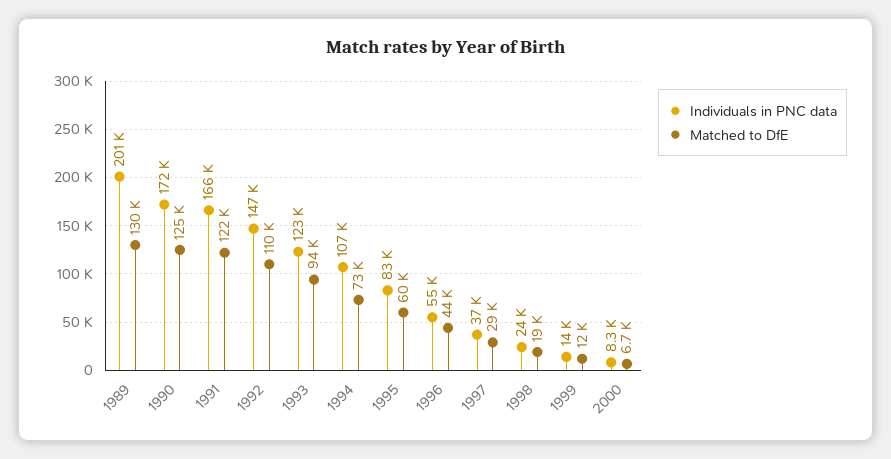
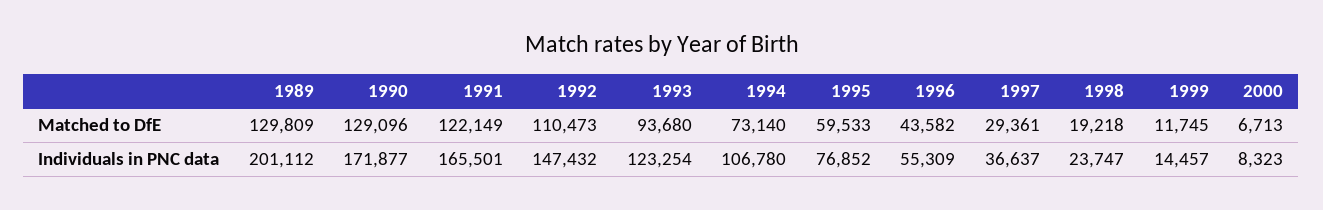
  {
    "Individuals in PNC data": {
      "1989": 201112,
      "1990": 171877,
      "1991": 165501,
      "1992": 147432,
      "1993": 123254,
      "1994": 106780,
-     "1995": 83000,
+     "1995": 76852,
      "1996": 55309,
      "1997": 36637,
      "1998": 23747,
      "1999": 14457,
      "2000": 8323
    },
    "Matched to DfE": {
      "1989": 129809,
-     "1990": 125000,
+     "1990": 129096,
      "1991": 122149,
      "1992": 110473,
      "1993": 93680,
      "1994": 73140,
      "1995": 59533,
      "1996": 43582,
      "1997": 29361,
      "1998": 19218,
      "1999": 11745,
      "2000": 6713
    }
  }

